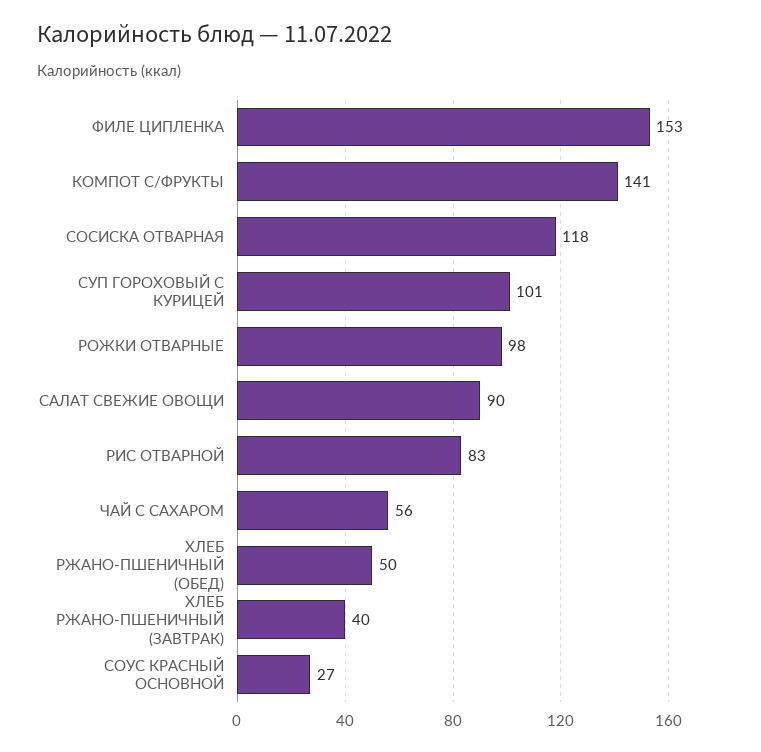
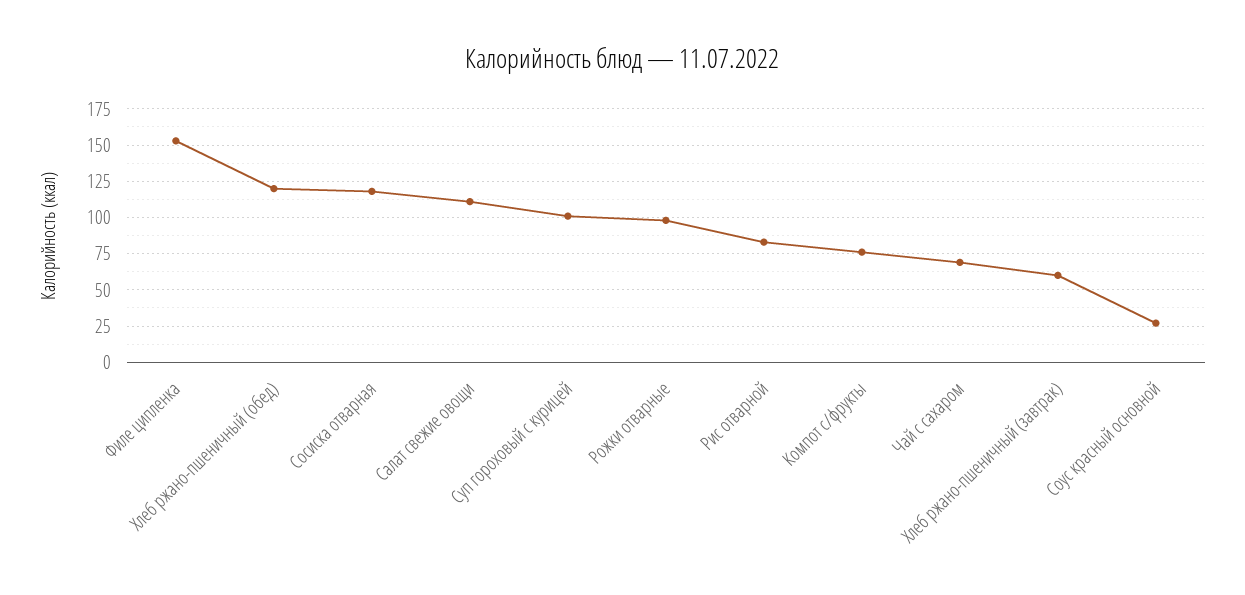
  {
    "ФИЛЕ ЦИПЛЕНКА": 153,
-   "КОМПОТ С/ФРУКТЫ": 141,
+   "КОМПОТ С/ФРУКТЫ": 75,
    "СОСИСКА ОТВАРНАЯ": 118,
    "СУП ГОРОХОВЫЙ С КУРИЦЕЙ": 101,
    "РОЖКИ ОТВАРНЫЕ": 98,
-   "САЛАТ СВЕЖИЕ ОВОЩИ": 90,
+   "САЛАТ СВЕЖИЕ ОВОЩИ": 110,
    "РИС ОТВАРНОЙ": 83,
-   "ЧАЙ С САХАРОМ": 56,
+   "ЧАЙ С САХАРОМ": 70,
-   "ХЛЕБ РЖАНО-ПШЕНИЧНЫЙ (ОБЕД)": 50,
+   "ХЛЕБ РЖАНО-ПШЕНИЧНЫЙ (ОБЕД)": 120,
-   "ХЛЕБ РЖАНО-ПШЕНИЧНЫЙ (ЗАВТРАК)": 40,
+   "ХЛЕБ РЖАНО-ПШЕНИЧНЫЙ (ЗАВТРАК)": 60,
    "СОУС КРАСНЫЙ ОСНОВНОЙ": 27
  }

